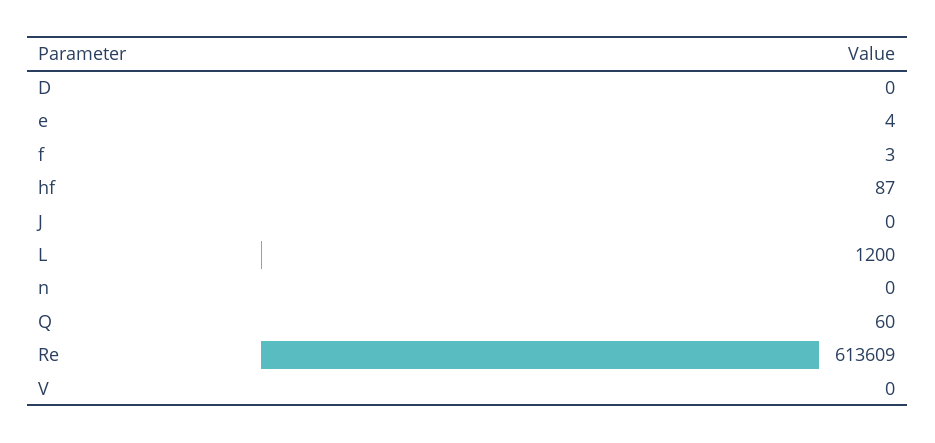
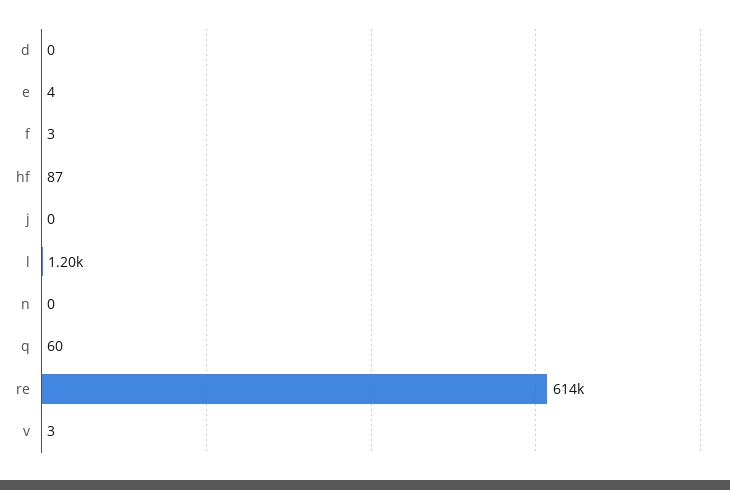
  {
    "D": 0,
    "e": 4,
    "f": 3,
    "hf": 87,
    "J": 0,
    "L": 1200,
    "n": 0,
    "Q": 60,
    "Re": 613609,
-   "V": 0
+   "V": 3
  }

